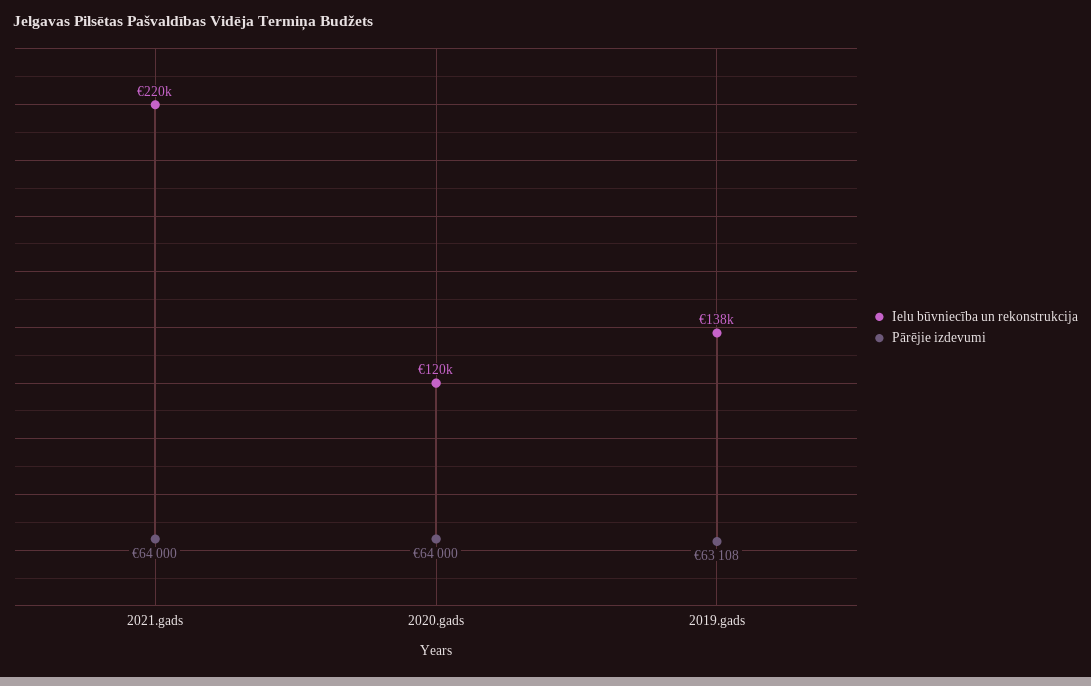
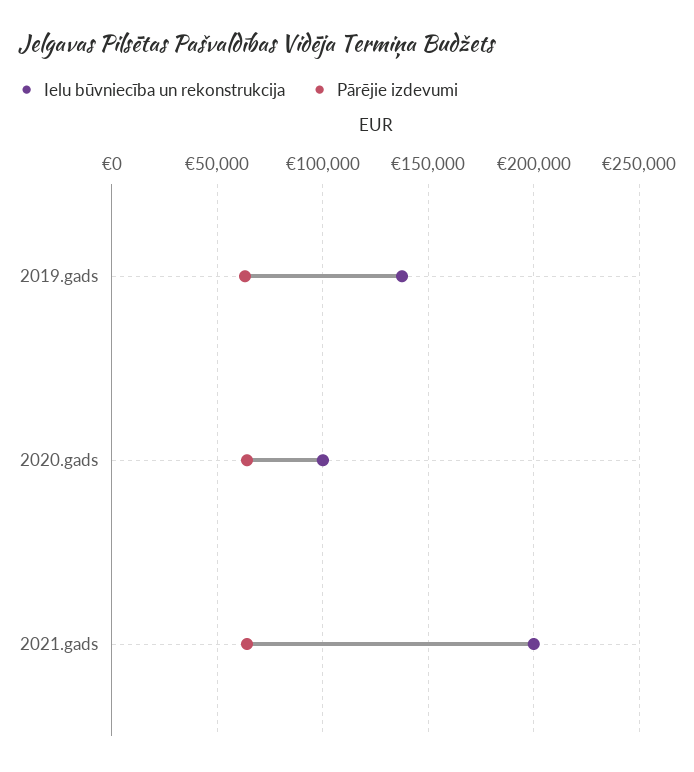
  {
    "Ielu būvniecība un rekonstrukcija": {
-     "2021.gads": 220000,
+     "2021.gads": 200000,
-     "2020.gads": 120000,
+     "2020.gads": 100000,
      "2019.gads": 138000
    },
    "Pārējie izdevumi": {
      "2021.gads": 64000,
      "2020.gads": 64000,
      "2019.gads": 63108
    }
  }

